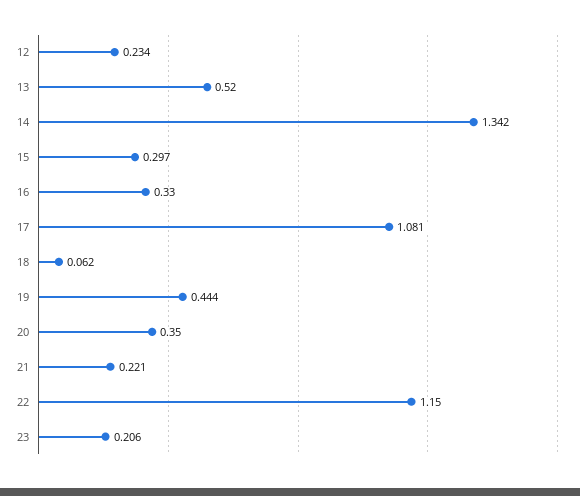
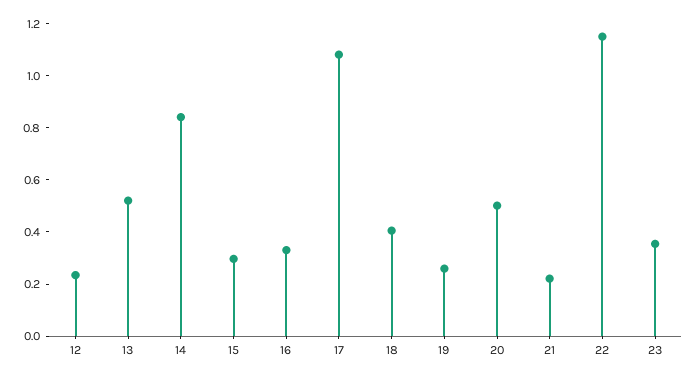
  {
    "12": 0.234,
    "13": 0.52,
-   "14": 1.342,
+   "14": 0.85,
    "15": 0.297,
    "16": 0.33,
    "17": 1.081,
-   "18": 0.062,
+   "18": 0.4,
-   "19": 0.444,
+   "19": 0.25,
-   "20": 0.35,
+   "20": 0.5,
    "21": 0.221,
    "22": 1.15,
-   "23": 0.206
+   "23": 0.35
  }

